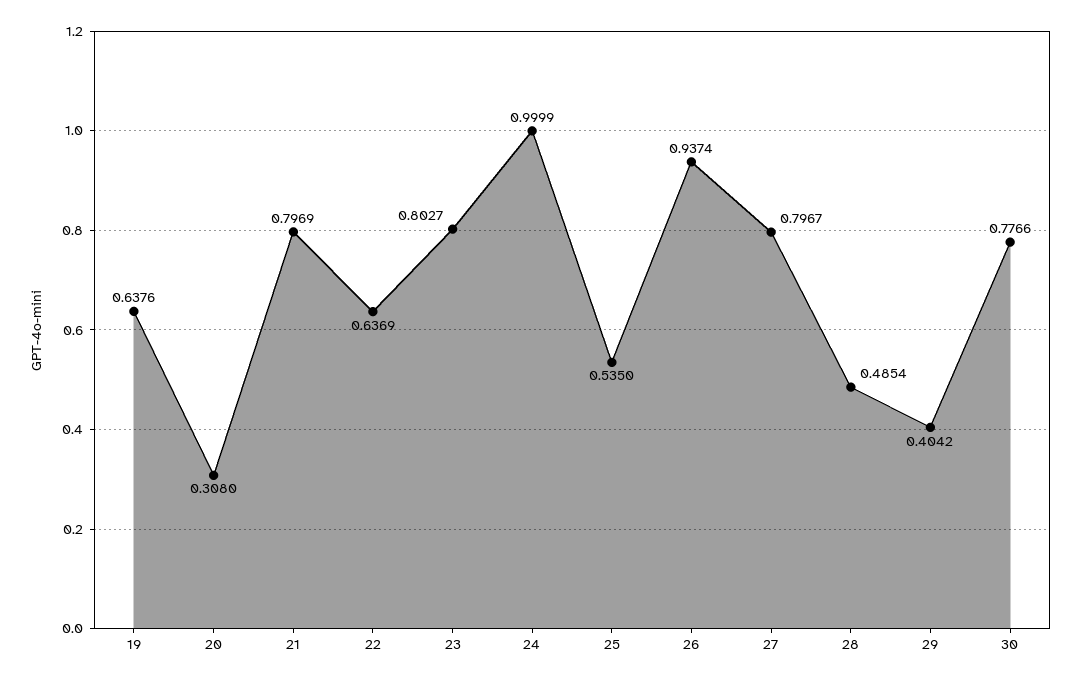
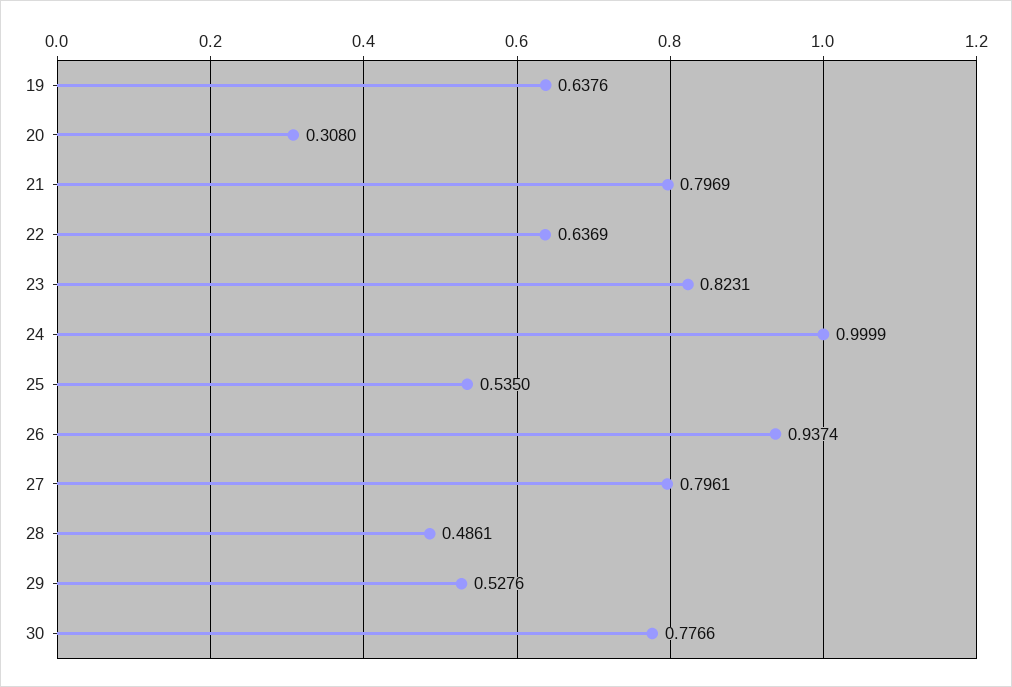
  {
    "19": 0.6376,
    "20": 0.308,
    "21": 0.7969,
    "22": 0.6369,
-   "23": 0.8027,
+   "23": 0.8231,
    "24": 0.9999,
    "25": 0.535,
    "26": 0.9374,
-   "27": 0.7967,
+   "27": 0.7961,
-   "28": 0.4854,
+   "28": 0.4861,
-   "29": 0.4042,
+   "29": 0.5276,
    "30": 0.7766
  }

